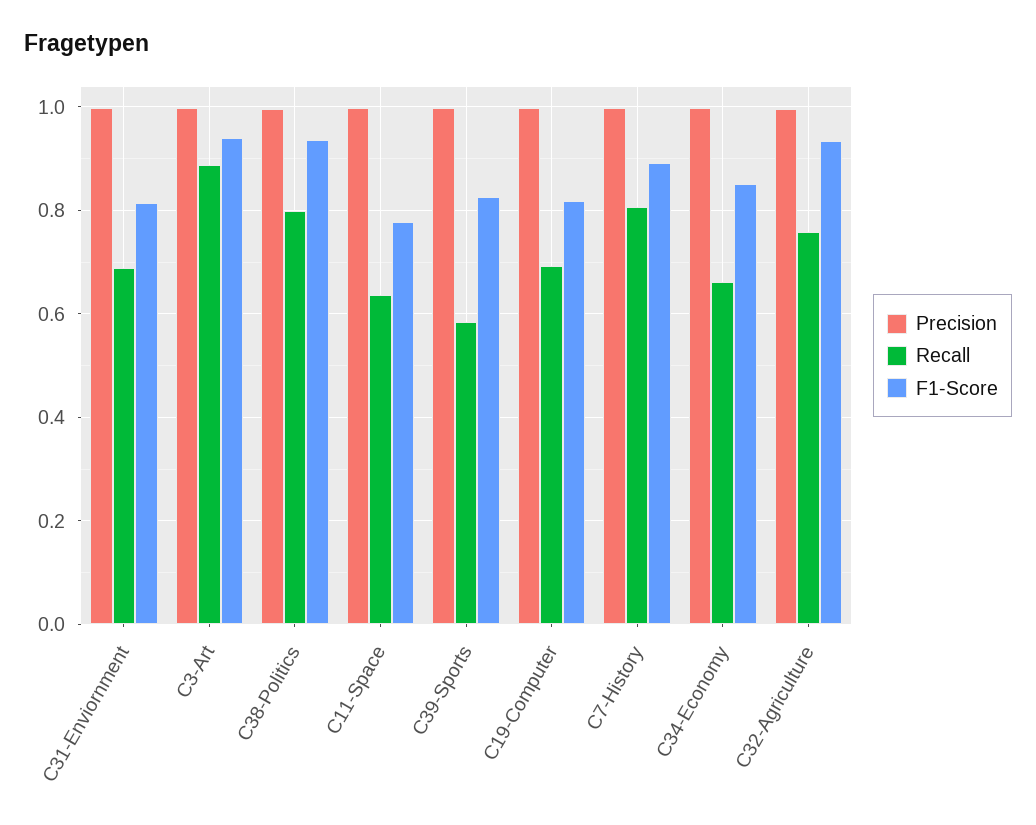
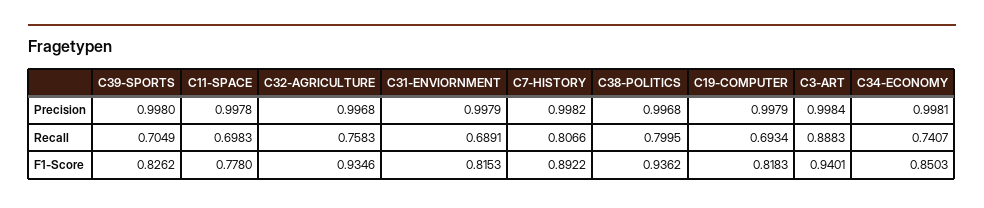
  {
    "Precision": {
      "C31-Enviornment": 0.9979,
      "C3-Art": 0.9984,
      "C38-Politics": 0.9968,
      "C11-Space": 0.9978,
      "C39-Sports": 0.998,
      "C19-Computer": 0.9979,
      "C7-History": 0.9982,
      "C34-Economy": 0.9981,
      "C32-Agriculture": 0.9968
    },
    "Recall": {
      "C31-Enviornment": 0.6891,
      "C3-Art": 0.8883,
      "C38-Politics": 0.7995,
-     "C11-Space": 0.64,
+     "C11-Space": 0.6983,
-     "C39-Sports": 0.58,
+     "C39-Sports": 0.7049,
      "C19-Computer": 0.6934,
      "C7-History": 0.8066,
-     "C34-Economy": 0.66,
+     "C34-Economy": 0.7407,
      "C32-Agriculture": 0.7583
    },
    "F1-Score": {
      "C31-Enviornment": 0.8153,
      "C3-Art": 0.9401,
      "C38-Politics": 0.9362,
      "C11-Space": 0.778,
      "C39-Sports": 0.8262,
      "C19-Computer": 0.8183,
      "C7-History": 0.8922,
      "C34-Economy": 0.8503,
      "C32-Agriculture": 0.9346
    }
  }

